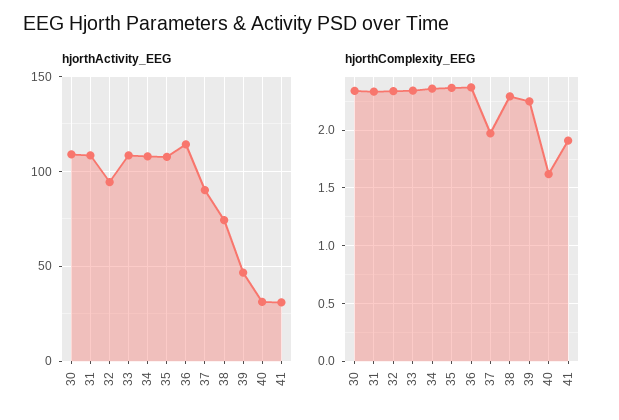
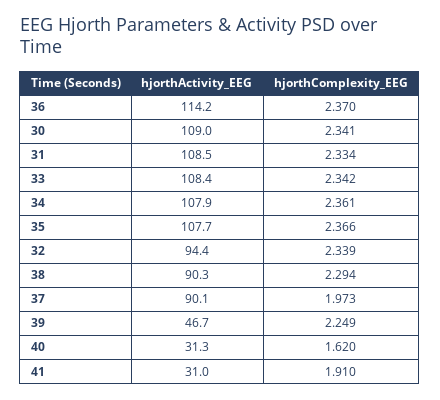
  {
    "hjorthActivity_EEG": {
      "30": 109,
      "31": 108.5,
      "32": 94.4,
      "33": 108.4,
      "34": 107.9,
      "35": 107.7,
      "36": 114.2,
      "37": 90.1,
-     "38": 75,
+     "38": 90.3,
      "39": 46.7,
      "40": 31.3,
      "41": 31
    },
    "hjorthComplexity_EEG": {
      "30": 2.341,
      "31": 2.334,
      "32": 2.339,
      "33": 2.342,
      "34": 2.361,
      "35": 2.366,
      "36": 2.37,
      "37": 1.973,
      "38": 2.294,
      "39": 2.249,
      "40": 1.62,
      "41": 1.91
    }
  }

